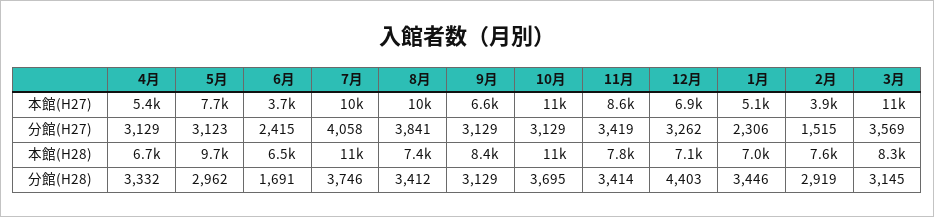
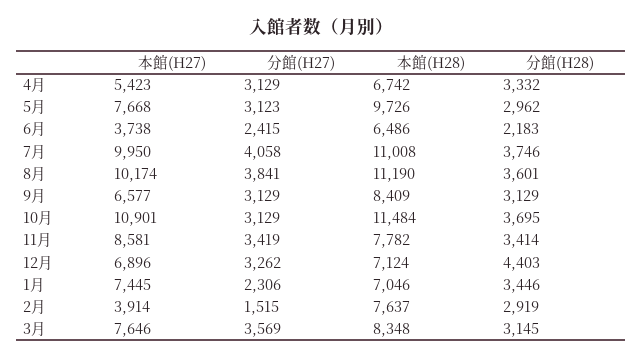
  {
    "4月": {
      "本館(H27)": 5423,
      "分館(H27)": 3129,
      "本館(H28)": 6742,
      "分館(H28)": 3332
    },
    "5月": {
      "本館(H27)": 7668,
      "分館(H27)": 3123,
      "本館(H28)": 9726,
      "分館(H28)": 2962
    },
    "6月": {
      "本館(H27)": 3738,
      "分館(H27)": 2415,
      "本館(H28)": 6486,
-     "分館(H28)": 1691
+     "分館(H28)": 2183
    },
    "7月": {
      "本館(H27)": 9950,
      "分館(H27)": 4058,
      "本館(H28)": 11008,
      "分館(H28)": 3746
    },
    "8月": {
      "本館(H27)": 10174,
      "分館(H27)": 3841,
-     "本館(H28)": 7400,
+     "本館(H28)": 11190,
-     "分館(H28)": 3412
+     "分館(H28)": 3601
    },
    "9月": {
      "本館(H27)": 6577,
      "分館(H27)": 3129,
      "本館(H28)": 8409,
      "分館(H28)": 3129
    },
    "10月": {
      "本館(H27)": 10901,
      "分館(H27)": 3129,
      "本館(H28)": 11484,
      "分館(H28)": 3695
    },
    "11月": {
      "本館(H27)": 8581,
      "分館(H27)": 3419,
      "本館(H28)": 7782,
      "分館(H28)": 3414
    },
    "12月": {
      "本館(H27)": 6896,
      "分館(H27)": 3262,
      "本館(H28)": 7124,
      "分館(H28)": 4403
    },
    "1月": {
-     "本館(H27)": 5100,
+     "本館(H27)": 7445,
      "分館(H27)": 2306,
      "本館(H28)": 7046,
      "分館(H28)": 3446
    },
    "2月": {
      "本館(H27)": 3914,
      "分館(H27)": 1515,
      "本館(H28)": 7637,
      "分館(H28)": 2919
    },
    "3月": {
-     "本館(H27)": 11000,
+     "本館(H27)": 7646,
      "分館(H27)": 3569,
      "本館(H28)": 8348,
      "分館(H28)": 3145
    }
  }

